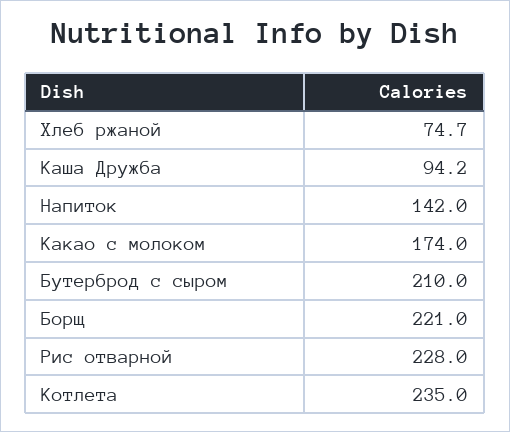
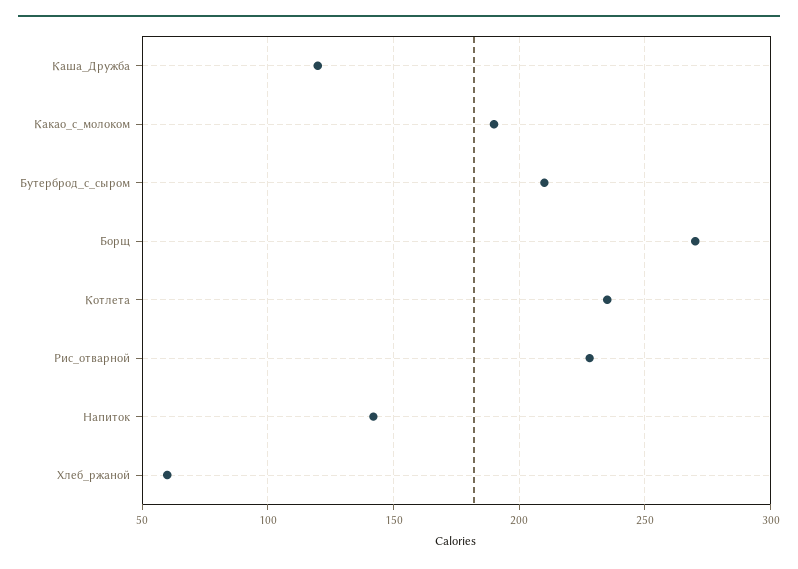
  {
-   "Хлеб ржаной": 74.7,
+   "Хлеб ржаной": 60,
-   "Каша Дружба": 94.2,
+   "Каша Дружба": 120,
    "Напиток": 142,
-   "Какао с молоком": 174,
+   "Какао с молоком": 190,
    "Бутерброд с сыром": 210,
-   "Борщ": 221,
+   "Борщ": 270,
    "Рис отварной": 228,
    "Котлета": 235
  }

